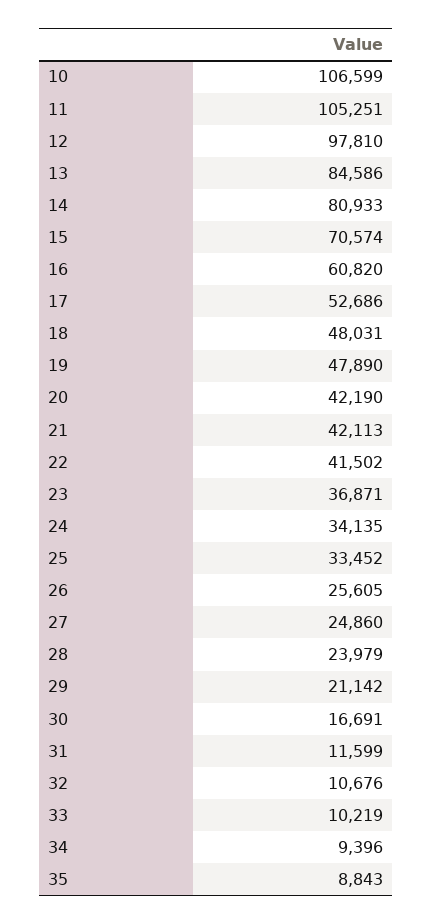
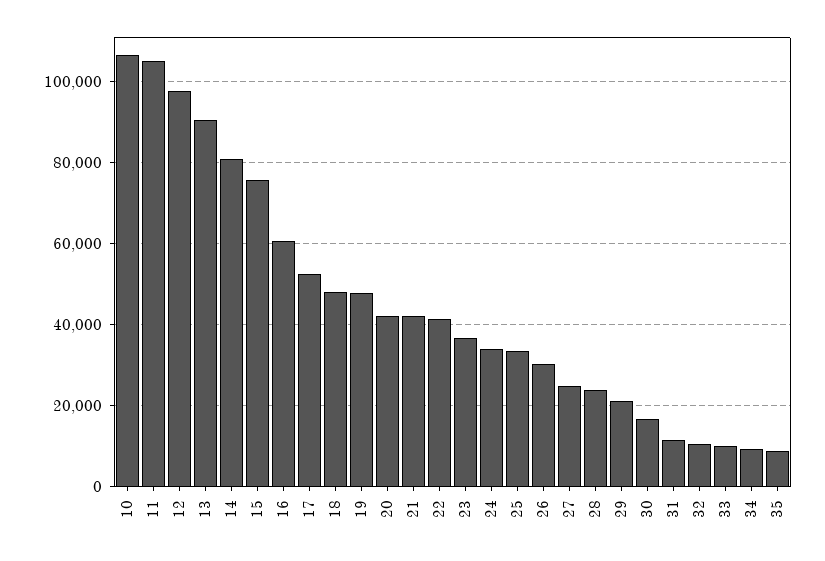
  {
    "10": 106599,
    "11": 105251,
    "12": 97810,
-   "13": 84586,
+   "13": 90000,
    "14": 80933,
-   "15": 70574,
+   "15": 76000,
    "16": 60820,
    "17": 52686,
    "18": 48031,
    "19": 47890,
    "20": 42190,
    "21": 42113,
    "22": 41502,
    "23": 36871,
    "24": 34135,
    "25": 33452,
-   "26": 25605,
+   "26": 30000,
    "27": 24860,
    "28": 23979,
    "29": 21142,
    "30": 16691,
    "31": 11599,
    "32": 10676,
    "33": 10219,
    "34": 9396,
    "35": 8843
  }

